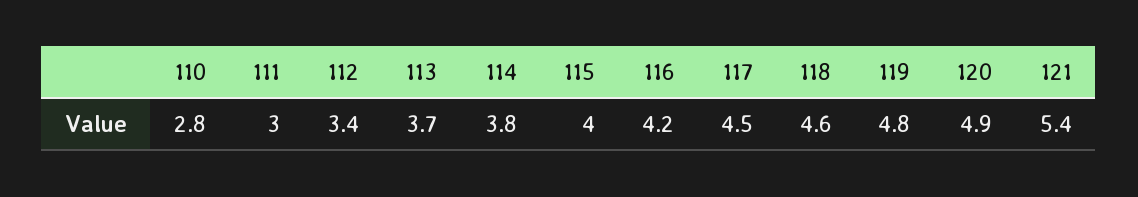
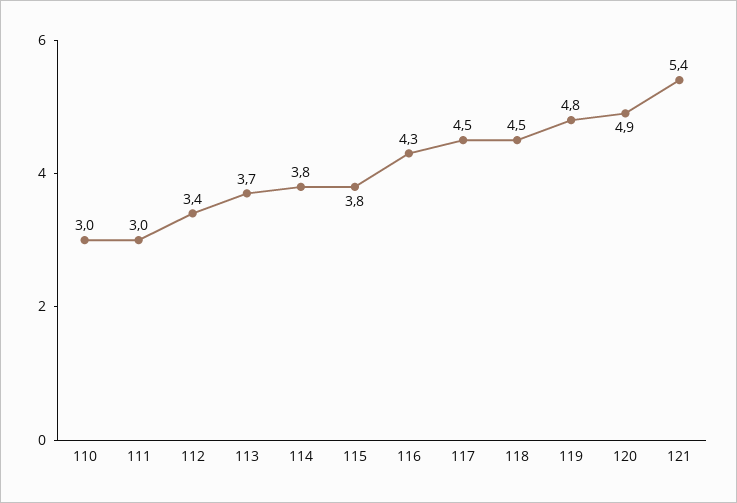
  {
-   "110": 2.8,
+   "110": 3,
    "111": 3,
    "112": 3.4,
    "113": 3.7,
    "114": 3.8,
-   "115": 4,
+   "115": 3.8,
-   "116": 4.2,
+   "116": 4.3,
    "117": 4.5,
-   "118": 4.6,
+   "118": 4.5,
    "119": 4.8,
    "120": 4.9,
    "121": 5.4
  }

